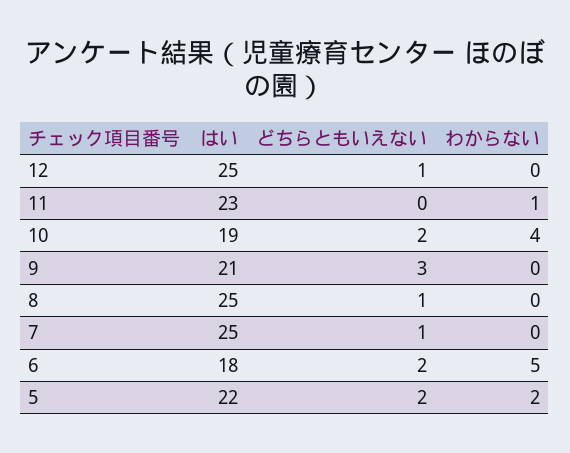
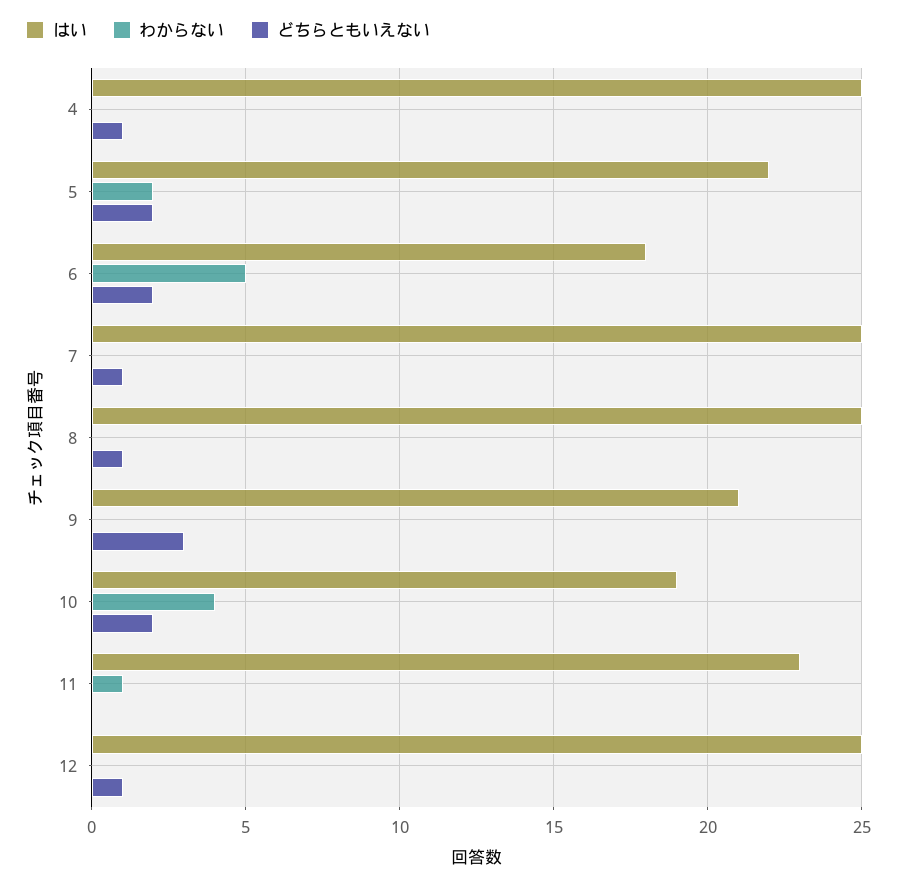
  {
    "はい": {
      "12": 25,
      "11": 23,
      "10": 19,
      "9": 21,
      "8": 25,
      "7": 25,
      "6": 18,
-     "5": 22
+     "5": 22,
+     "4": 25
    },
    "どちらともいえない": {
      "12": 1,
      "11": 0,
      "10": 2,
      "9": 3,
      "8": 1,
      "7": 1,
      "6": 2,
-     "5": 2
+     "5": 2,
+     "4": 1
    },
    "わからない": {
      "12": 0,
      "11": 1,
      "10": 4,
      "9": 0,
      "8": 0,
      "7": 0,
      "6": 5,
-     "5": 2
+     "5": 2,
+     "4": 0
    }
  }

